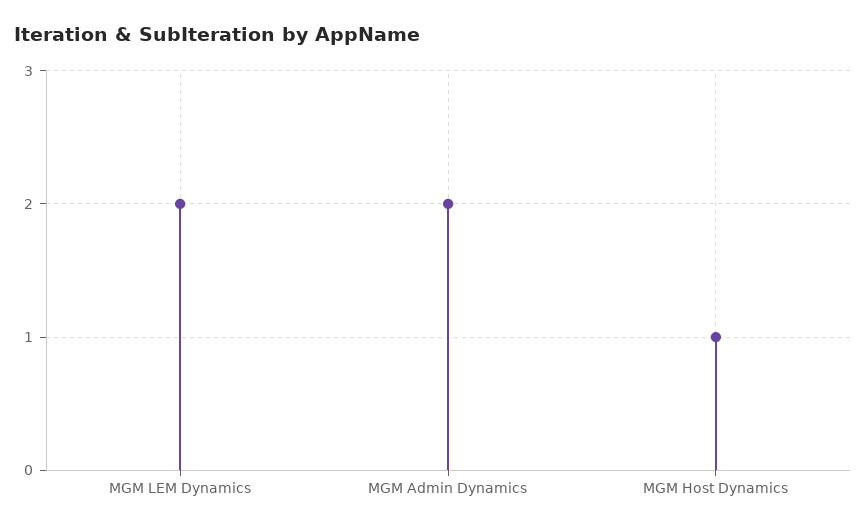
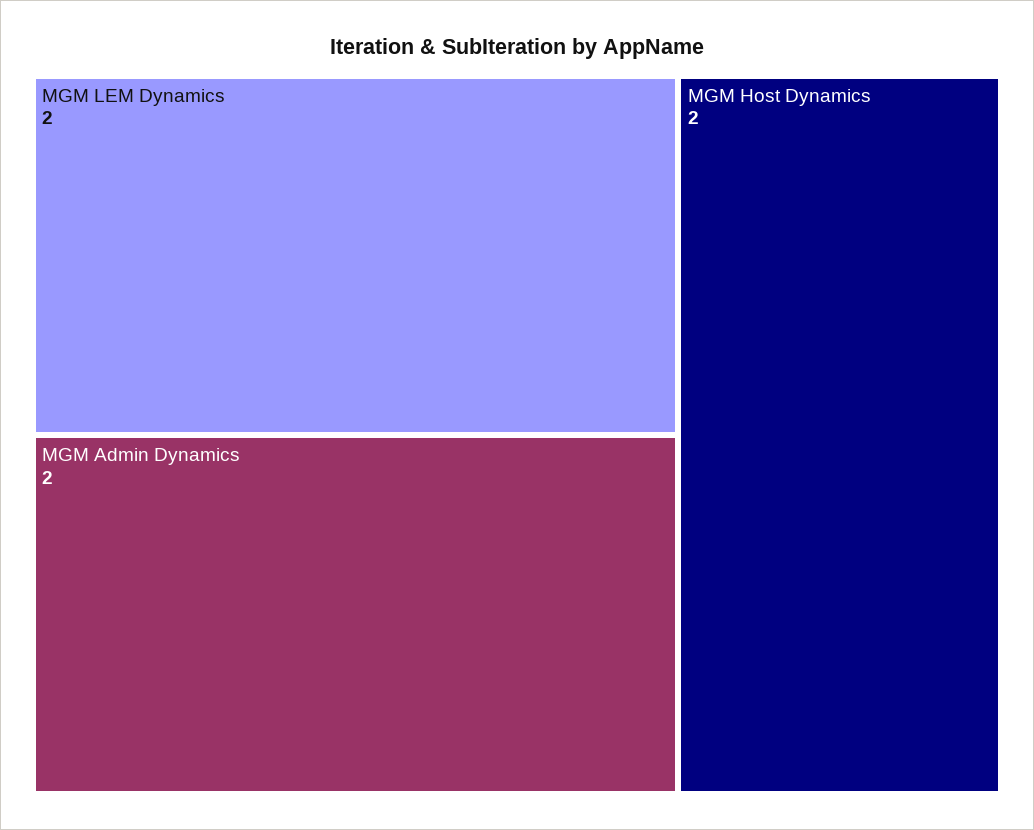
  {
    "MGM LEM Dynamics": 2,
    "MGM Admin Dynamics": 2,
-   "MGM Host Dynamics": 1
+   "MGM Host Dynamics": 2
  }

